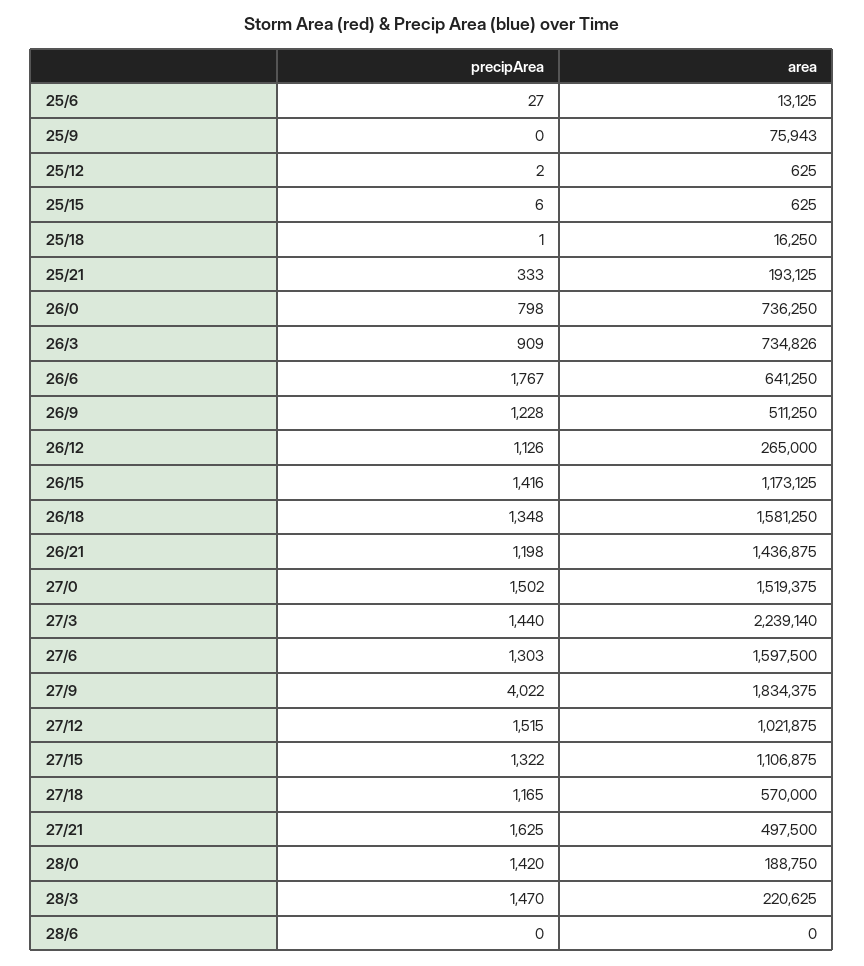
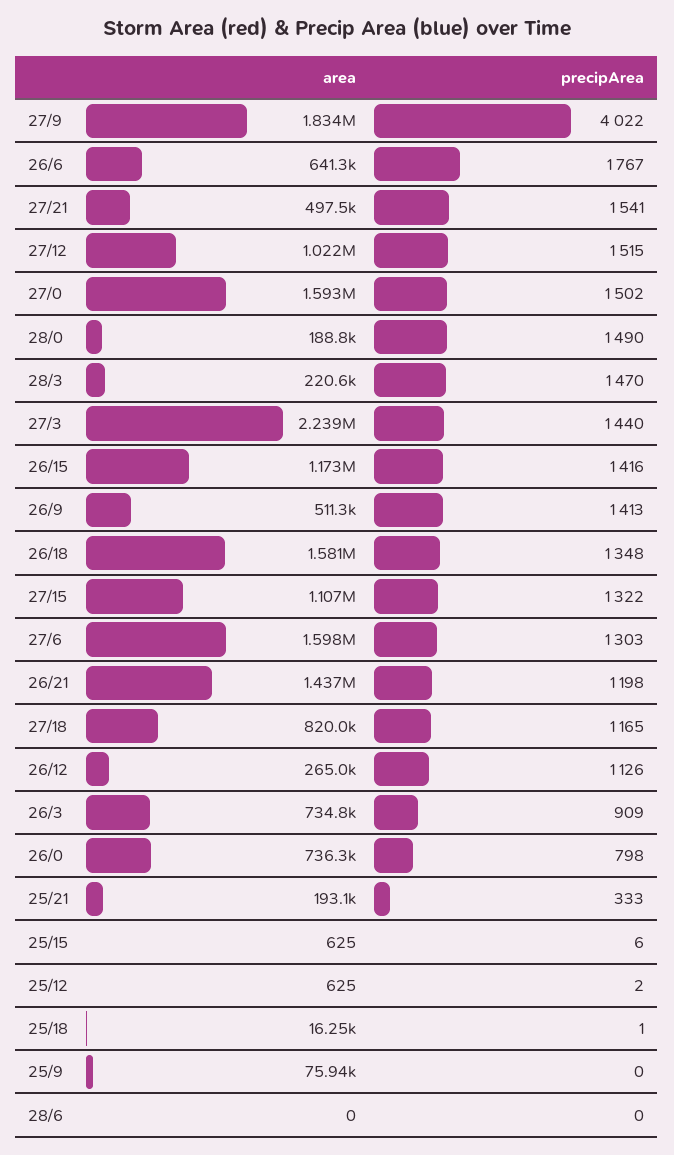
  {
    "precipArea": {
-     "25/6": 27,
      "25/9": 0,
      "25/12": 2,
      "25/15": 6,
      "25/18": 1,
      "25/21": 333,
      "26/0": 798,
      "26/3": 909,
      "26/6": 1767,
-     "26/9": 1228,
+     "26/9": 1413,
      "26/12": 1126,
      "26/15": 1416,
      "26/18": 1348,
      "26/21": 1198,
      "27/0": 1502,
      "27/3": 1440,
      "27/6": 1303,
      "27/9": 4022,
      "27/12": 1515,
      "27/15": 1322,
      "27/18": 1165,
-     "27/21": 1625,
+     "27/21": 1541,
-     "28/0": 1420,
+     "28/0": 1490,
      "28/3": 1470,
      "28/6": 0
    },
    "area": {
-     "25/6": 13125,
      "25/9": 75943,
      "25/12": 625,
      "25/15": 625,
      "25/18": 16250,
      "25/21": 193125,
      "26/0": 736250,
      "26/3": 734826,
      "26/6": 641250,
      "26/9": 511250,
      "26/12": 265000,
      "26/15": 1173125,
      "26/18": 1581250,
      "26/21": 1436875,
-     "27/0": 1519375,
+     "27/0": 1593000,
      "27/3": 2239140,
      "27/6": 1597500,
      "27/9": 1834375,
      "27/12": 1021875,
      "27/15": 1106875,
-     "27/18": 570000,
+     "27/18": 820000,
      "27/21": 497500,
      "28/0": 188750,
      "28/3": 220625,
      "28/6": 0
    }
  }

